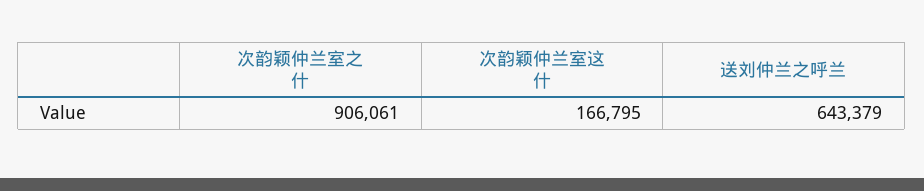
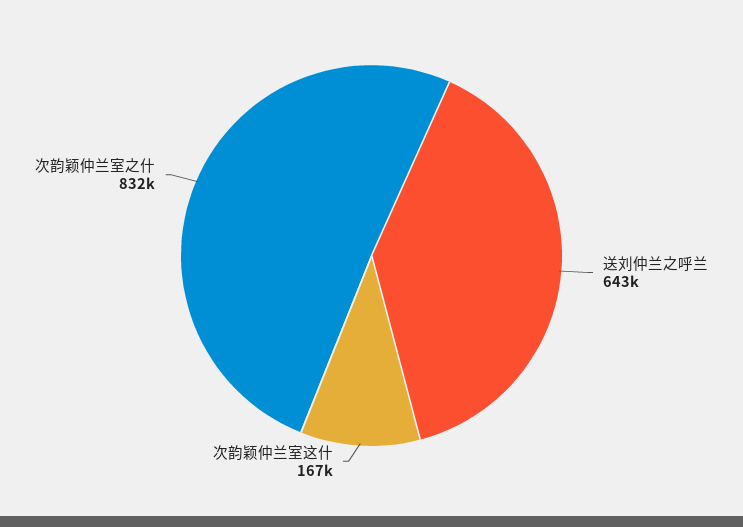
  {
-   "次韵颖仲兰室之什": 906061,
+   "次韵颖仲兰室之什": 832000,
    "次韵颖仲兰室这什": 166795,
    "送刘仲兰之呼兰": 643379
  }

